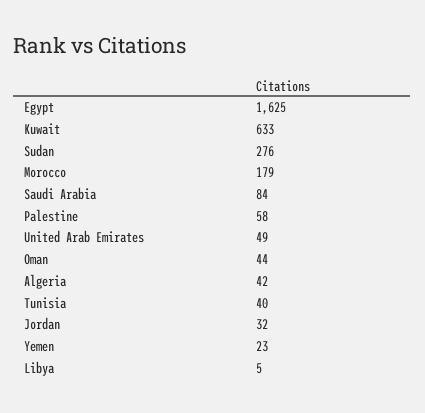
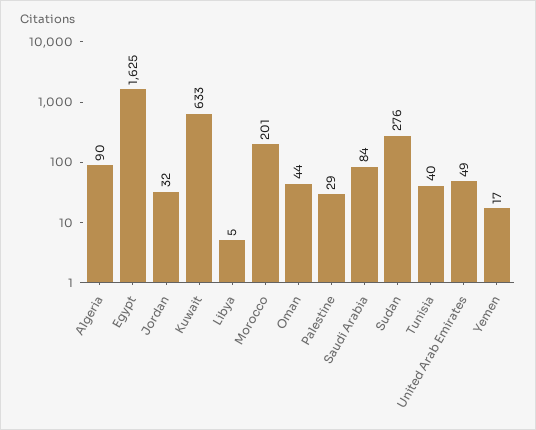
  {
    "Egypt": 1625,
    "Kuwait": 633,
    "Sudan": 276,
-   "Morocco": 179,
+   "Morocco": 201,
    "Saudi Arabia": 84,
-   "Palestine": 58,
+   "Palestine": 29,
    "United Arab Emirates": 49,
    "Oman": 44,
-   "Algeria": 42,
+   "Algeria": 90,
    "Tunisia": 40,
    "Jordan": 32,
-   "Yemen": 23,
+   "Yemen": 17,
    "Libya": 5
  }

